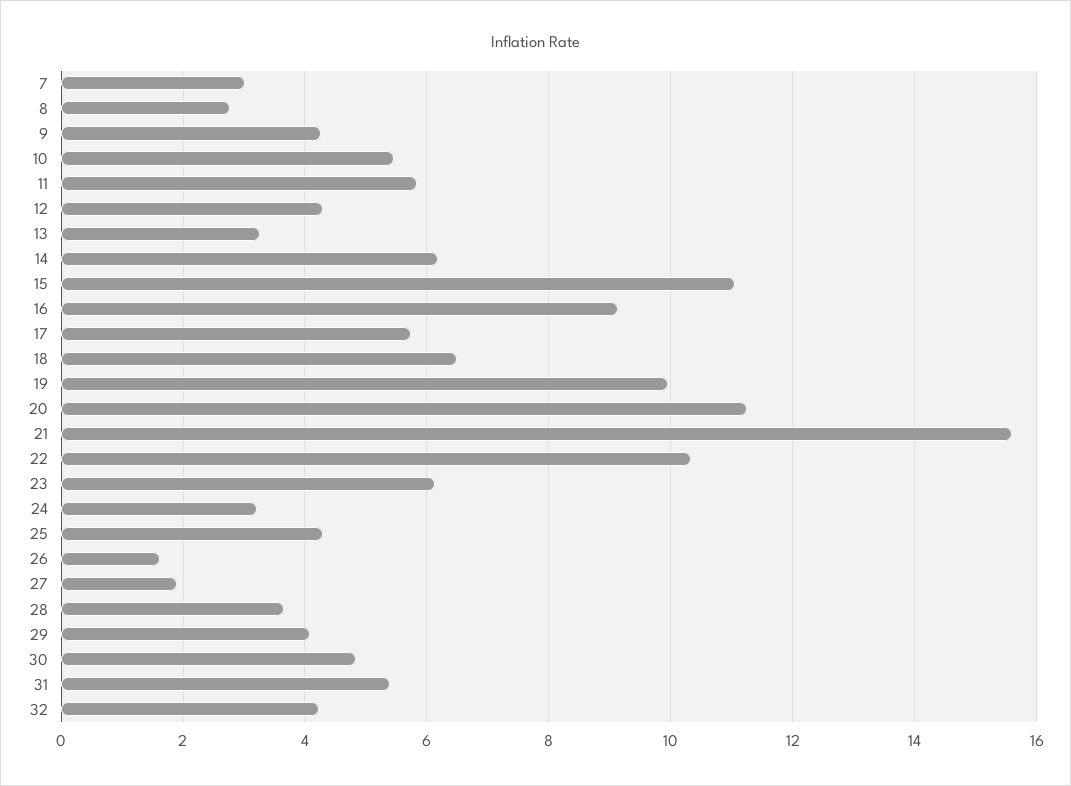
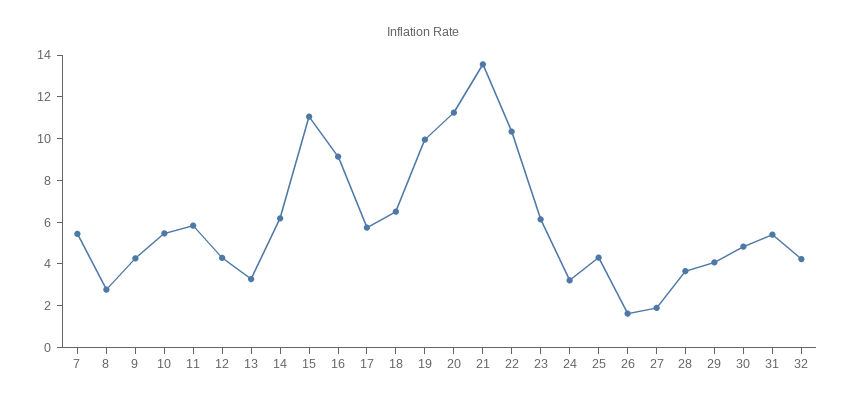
  {
-   "7": 3,
+   "7": 5.5,
    "8": 2.8,
    "9": 4.2,
    "10": 5.4,
    "11": 5.8,
    "12": 4.2,
    "13": 3.2,
    "14": 6.2,
    "15": 11,
    "16": 9.2,
    "17": 5.8,
    "18": 6.6,
    "19": 10,
    "20": 11.2,
-   "21": 15.6,
+   "21": 13.5,
    "22": 10.4,
    "23": 6.2,
    "24": 3.2,
    "25": 4.4,
    "26": 1.6,
    "27": 2,
    "28": 3.6,
    "29": 4,
    "30": 4.8,
    "31": 5.4,
    "32": 4.2
  }

